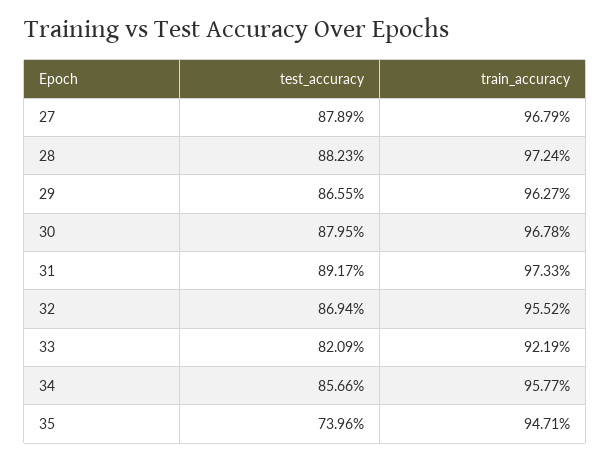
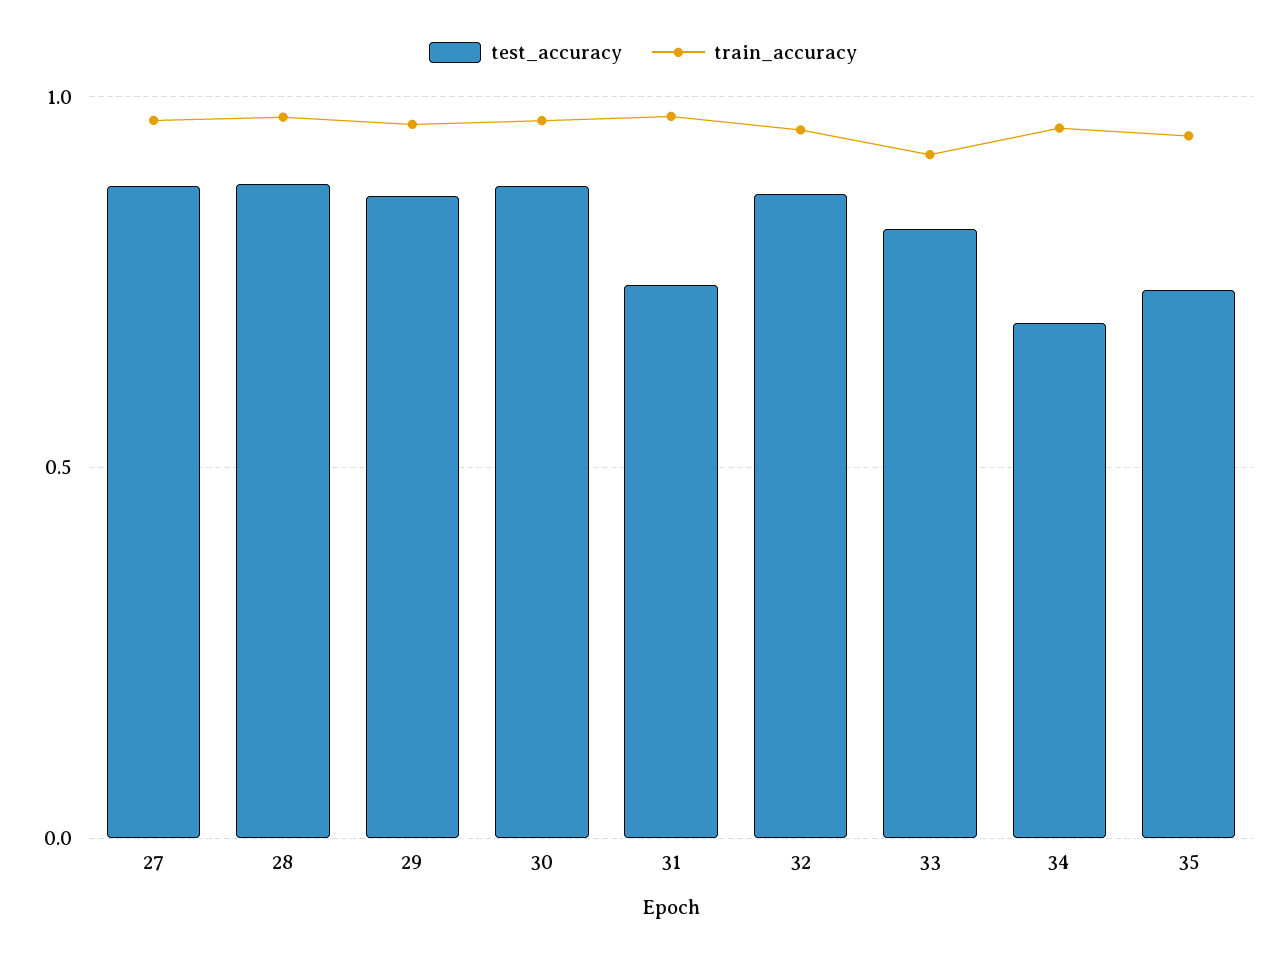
  {
    "test_accuracy": {
      "27": 0.8789,
      "28": 0.8823,
      "29": 0.8655,
      "30": 0.8795,
-     "31": 0.8917,
+     "31": 0.75,
      "32": 0.8694,
      "33": 0.8209,
-     "34": 0.8566,
+     "34": 0.7,
      "35": 0.7396
    },
    "train_accuracy": {
      "27": 0.9679,
      "28": 0.9724,
      "29": 0.9627,
      "30": 0.9678,
      "31": 0.9733,
      "32": 0.9552,
      "33": 0.9219,
      "34": 0.9577,
      "35": 0.9471
    }
  }

